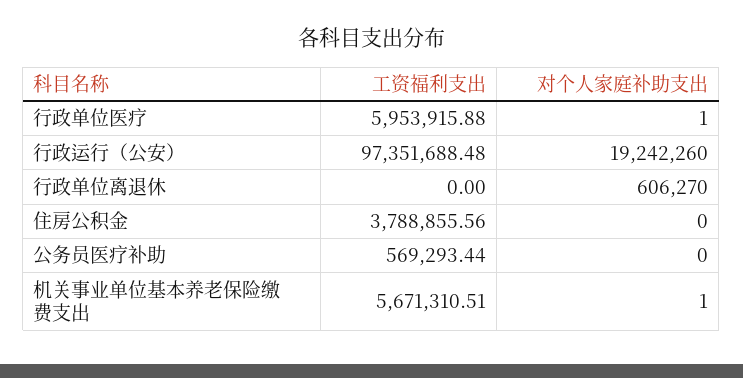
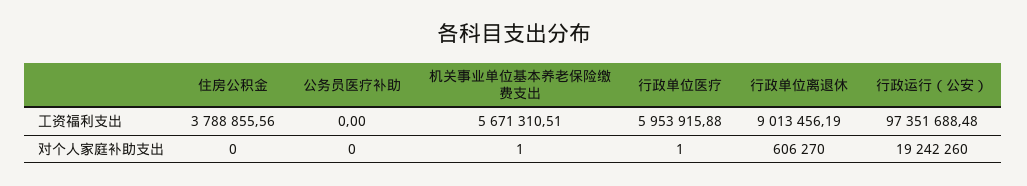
  {
    "工资福利支出": {
      "行政单位医疗": 5953915.88,
      "行政运行（公安）": 97351688.48,
-     "行政单位离退休": 0,
+     "行政单位离退休": 9013456.19,
      "住房公积金": 3788855.56,
-     "公务员医疗补助": 569293.44,
+     "公务员医疗补助": 0,
      "机关事业单位基本养老保险缴费支出": 5671310.51
    },
    "对个人家庭补助支出": {
      "行政单位医疗": 1,
      "行政运行（公安）": 19242260,
      "行政单位离退休": 606270,
      "住房公积金": 0,
      "公务员医疗补助": 0,
      "机关事业单位基本养老保险缴费支出": 1
    }
  }

